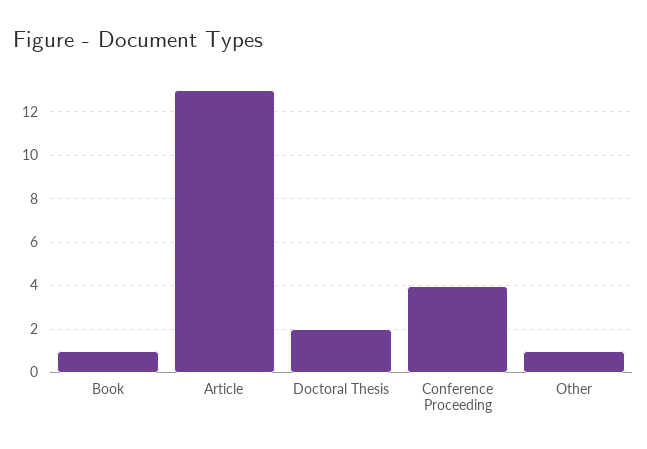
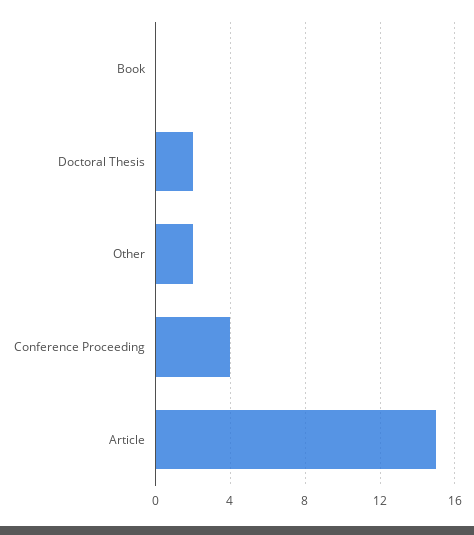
  {
-   "Book": 1,
+   "Book": 0,
-   "Article": 13,
+   "Article": 15,
    "Doctoral Thesis": 2,
    "Conference Proceeding": 4,
-   "Other": 1
+   "Other": 2
  }

